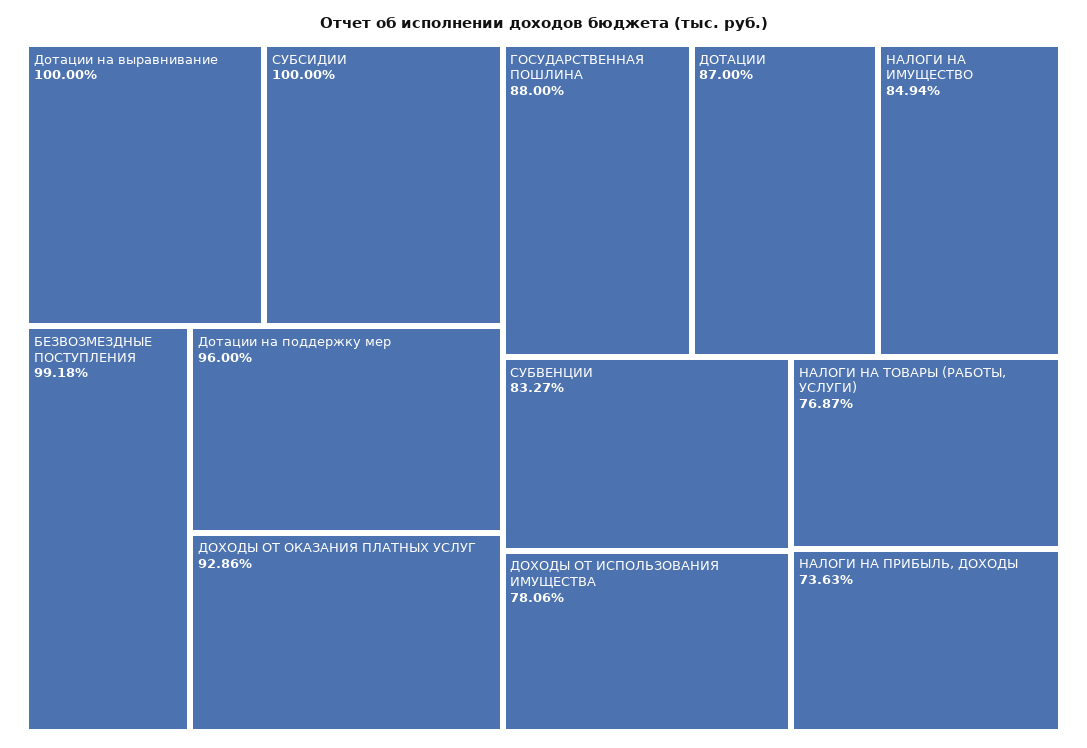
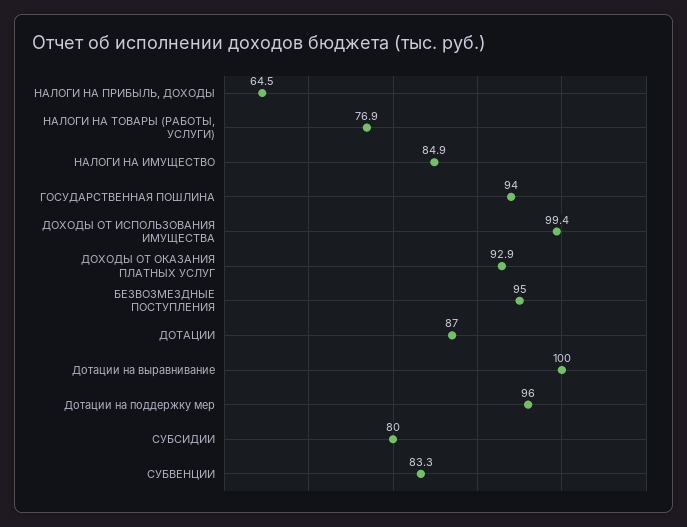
  {
    "Дотации на выравнивание": 100,
-   "СУБСИДИИ": 100,
+   "СУБСИДИИ": 80,
-   "БЕЗВОЗМЕЗДНЫЕ ПОСТУПЛЕНИЯ": 99.18,
+   "БЕЗВОЗМЕЗДНЫЕ ПОСТУПЛЕНИЯ": 95,
    "Дотации на поддержку мер": 96,
    "ДОХОДЫ ОТ ОКАЗАНИЯ ПЛАТНЫХ УСЛУГ": 92.86,
-   "ГОСУДАРСТВЕННАЯ ПОШЛИНА": 88,
+   "ГОСУДАРСТВЕННАЯ ПОШЛИНА": 94,
    "ДОТАЦИИ": 87,
    "НАЛОГИ НА ИМУЩЕСТВО": 84.94,
    "СУБВЕНЦИИ": 83.27,
-   "ДОХОДЫ ОТ ИСПОЛЬЗОВАНИЯ ИМУЩЕСТВА": 78.06,
+   "ДОХОДЫ ОТ ИСПОЛЬЗОВАНИЯ ИМУЩЕСТВА": 99.4,
    "НАЛОГИ НА ТОВАРЫ (РАБОТЫ, УСЛУГИ)": 76.87,
-   "НАЛОГИ НА ПРИБЫЛЬ, ДОХОДЫ": 73.63
+   "НАЛОГИ НА ПРИБЫЛЬ, ДОХОДЫ": 64.5
  }

